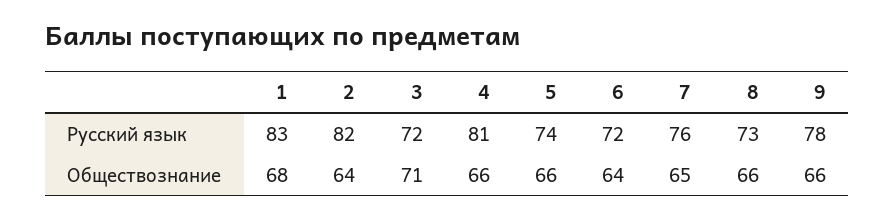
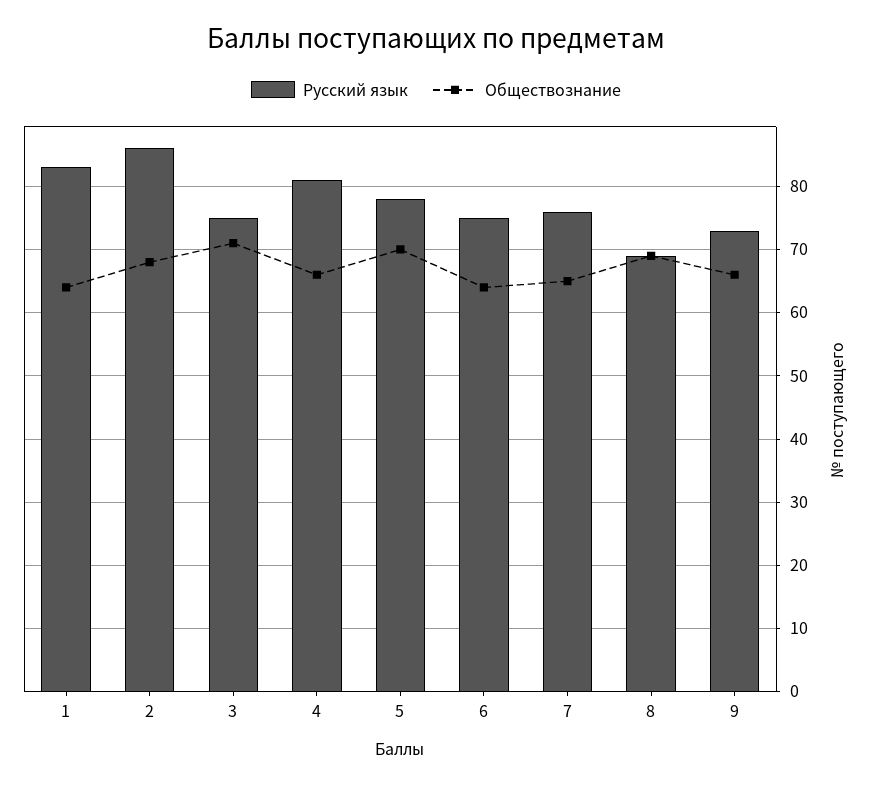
  {
    "Русский язык": {
      "1": 83,
-     "2": 82,
+     "2": 86,
-     "3": 72,
+     "3": 75,
      "4": 81,
-     "5": 74,
+     "5": 78,
-     "6": 72,
+     "6": 75,
      "7": 76,
-     "8": 73,
+     "8": 69,
-     "9": 78
+     "9": 73
    },
    "Обществознание": {
-     "1": 68,
+     "1": 64,
-     "2": 64,
+     "2": 68,
      "3": 71,
      "4": 66,
-     "5": 66,
+     "5": 70,
      "6": 64,
      "7": 65,
-     "8": 66,
+     "8": 69,
      "9": 66
    }
  }

